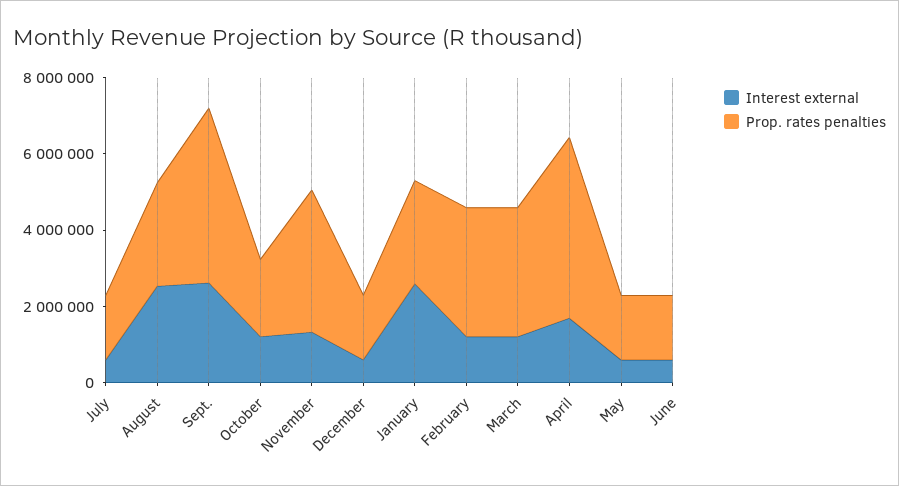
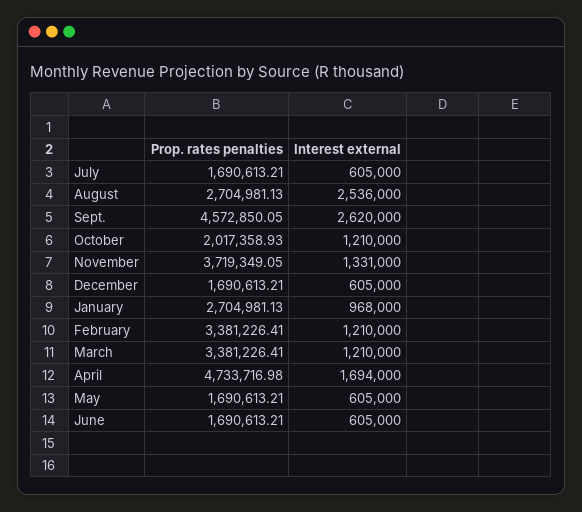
  {
    "Interest external": {
      "July": 605000,
      "August": 2536000,
      "Sept.": 2620000,
      "October": 1210000,
      "November": 1331000,
      "December": 605000,
-     "January": 2500000,
+     "January": 968000,
      "February": 1210000,
      "March": 1210000,
      "April": 1694000,
      "May": 605000,
      "June": 605000
    },
    "Prop. rates penalties": {
      "July": 1690613.21,
      "August": 2704981.13,
      "Sept.": 4572850.05,
      "October": 2017358.93,
      "November": 3719349.05,
      "December": 1690613.21,
      "January": 2704981.13,
      "February": 3381226.41,
      "March": 3381226.41,
      "April": 4733716.98,
      "May": 1690613.21,
      "June": 1690613.21
    }
  }

